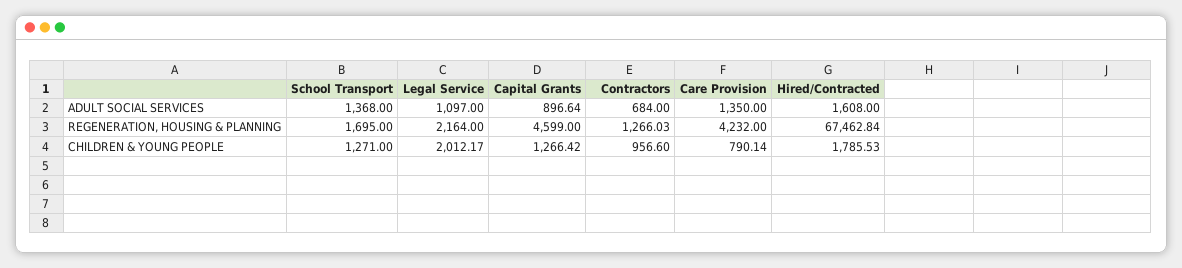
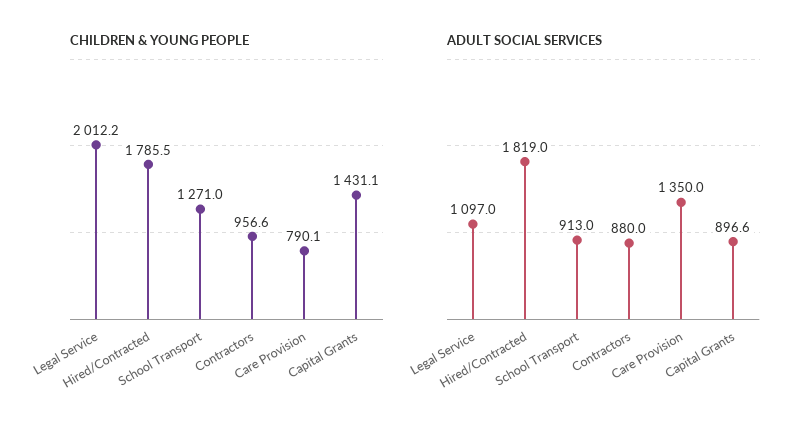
  {
    "ADULT SOCIAL SERVICES": {
-     "School Transport": 1368,
+     "School Transport": 913,
      "Legal Service": 1097,
      "Capital Grants": 896.64,
-     "Contractors": 684,
+     "Contractors": 880,
      "Care Provision": 1350,
-     "Hired/Contracted": 1608
+     "Hired/Contracted": 1819
    },
-   "REGENERATION, HOUSING & PLANNING": {
-     "School Transport": 1695,
-     "Legal Service": 2164,
-     "Capital Grants": 4599,
-     "Contractors": 1266.03,
-     "Care Provision": 4232,
-     "Hired/Contracted": 67462.84
-   },
    "CHILDREN & YOUNG PEOPLE": {
      "School Transport": 1271,
      "Legal Service": 2012.17,
-     "Capital Grants": 1266.42,
+     "Capital Grants": 1431.1,
      "Contractors": 956.6,
      "Care Provision": 790.14,
      "Hired/Contracted": 1785.53
    }
  }

